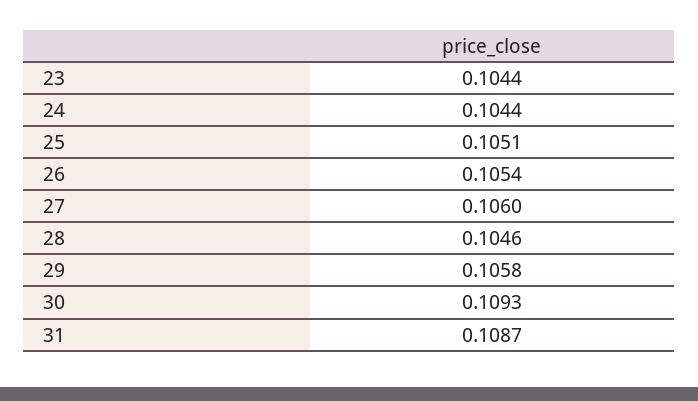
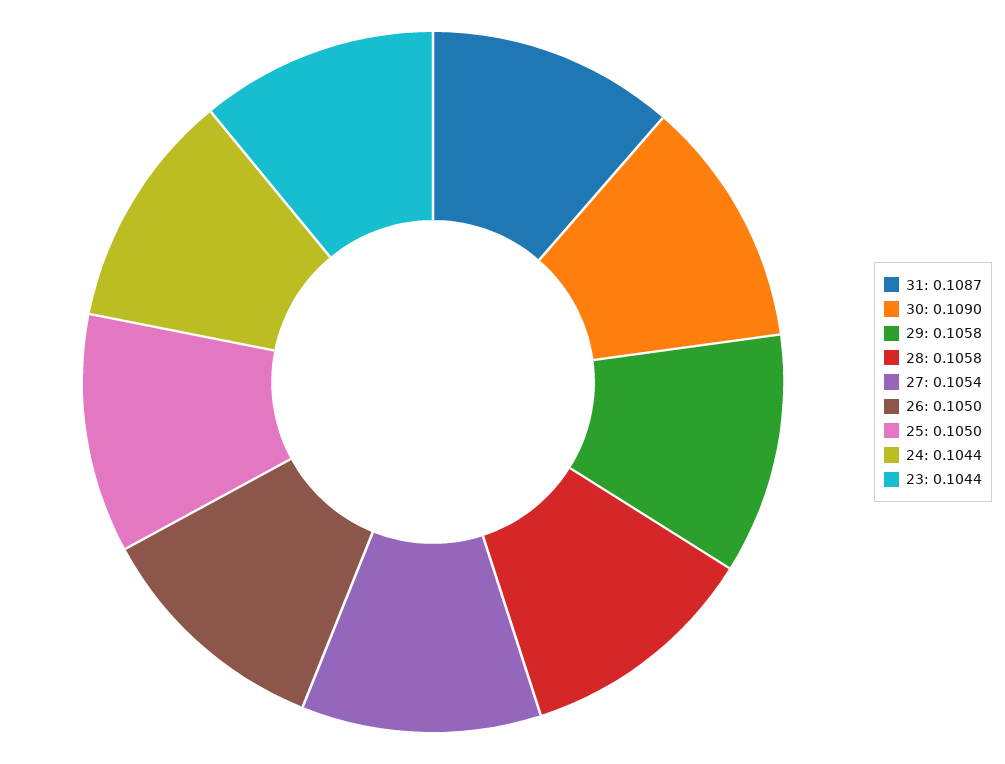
  {
    "23": 0.1044,
    "24": 0.1044,
-   "25": 0.1051,
+   "25": 0.105,
-   "26": 0.1054,
+   "26": 0.105,
-   "27": 0.106,
+   "27": 0.1054,
-   "28": 0.1046,
+   "28": 0.1058,
    "29": 0.1058,
-   "30": 0.1093,
+   "30": 0.109,
    "31": 0.1087
  }

